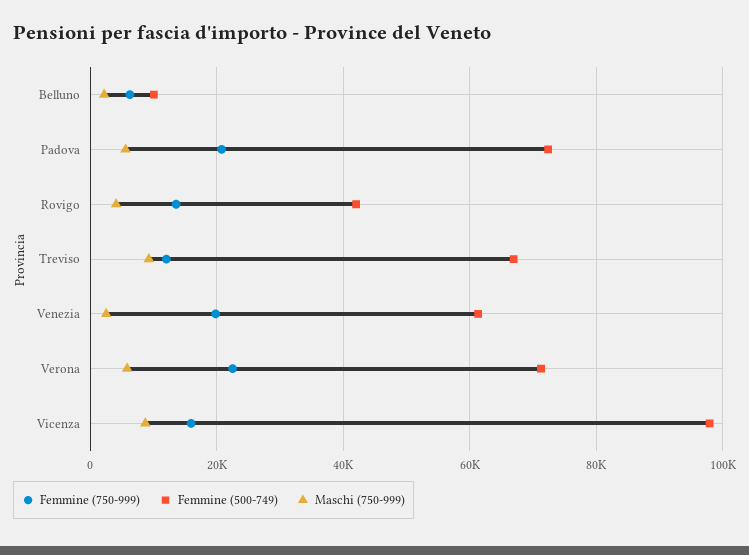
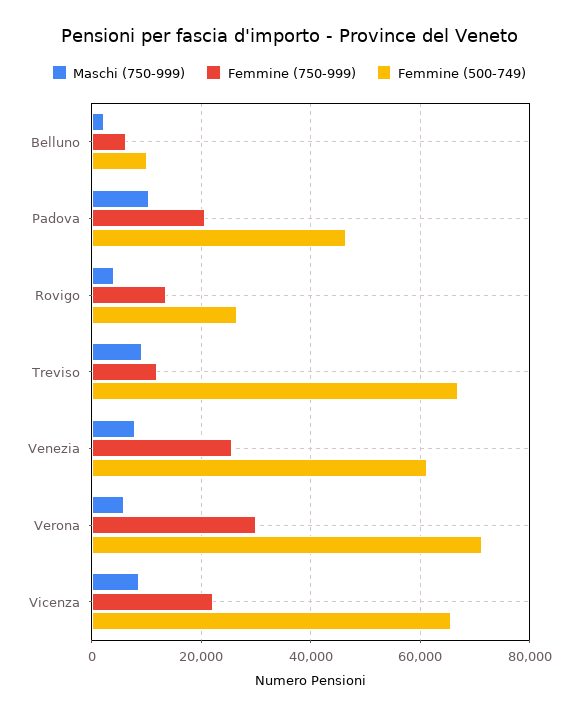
  {
    "Femmine (750-999)": {
      "Belluno": 6000,
      "Padova": 20000,
      "Rovigo": 14000,
      "Treviso": 12000,
-     "Venezia": 20000,
+     "Venezia": 26000,
-     "Verona": 22000,
+     "Verona": 30000,
-     "Vicenza": 16000
+     "Vicenza": 22000
    },
    "Femmine (500-749)": {
      "Belluno": 10000,
-     "Padova": 72000,
+     "Padova": 46000,
-     "Rovigo": 42000,
+     "Rovigo": 26000,
      "Treviso": 66000,
      "Venezia": 62000,
      "Verona": 72000,
-     "Vicenza": 98000
+     "Vicenza": 66000
    },
    "Maschi (750-999)": {
      "Belluno": 2000,
-     "Padova": 6000,
+     "Padova": 10000,
      "Rovigo": 4000,
      "Treviso": 10000,
-     "Venezia": 2000,
+     "Venezia": 8000,
      "Verona": 6000,
      "Vicenza": 8000
    }
  }

